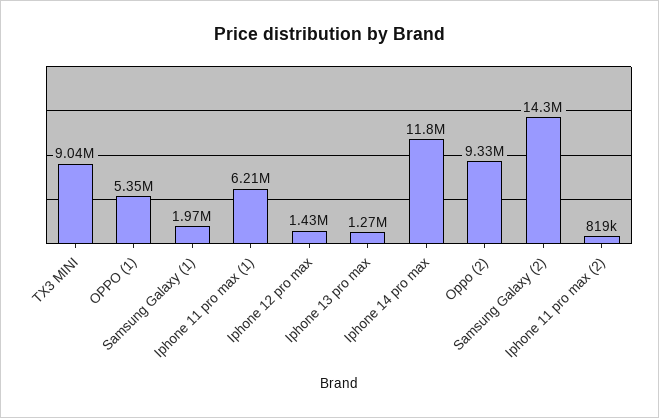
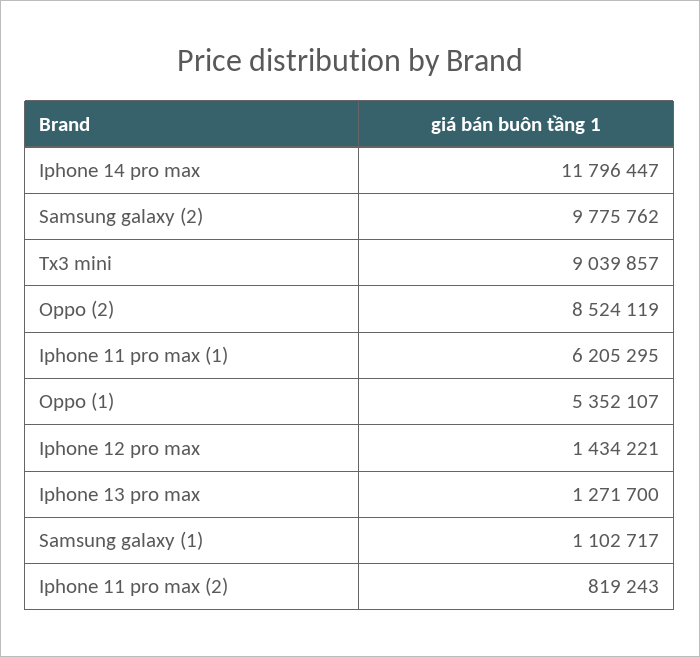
  {
    "TX3 MINI": 9039857,
    "OPPO (1)": 5352107,
-   "Samsung Galaxy (1)": 1970000,
+   "Samsung Galaxy (1)": 1102717,
    "Iphone 11 pro max (1)": 6205295,
    "Iphone 12 pro max": 1434221,
    "Iphone 13 pro max": 1271700,
    "Iphone 14 pro max": 11796447,
-   "Oppo (2)": 9330000,
+   "Oppo (2)": 8524119,
-   "Samsung Galaxy (2)": 14300000,
+   "Samsung Galaxy (2)": 9775762,
    "Iphone 11 pro max (2)": 819243
  }

